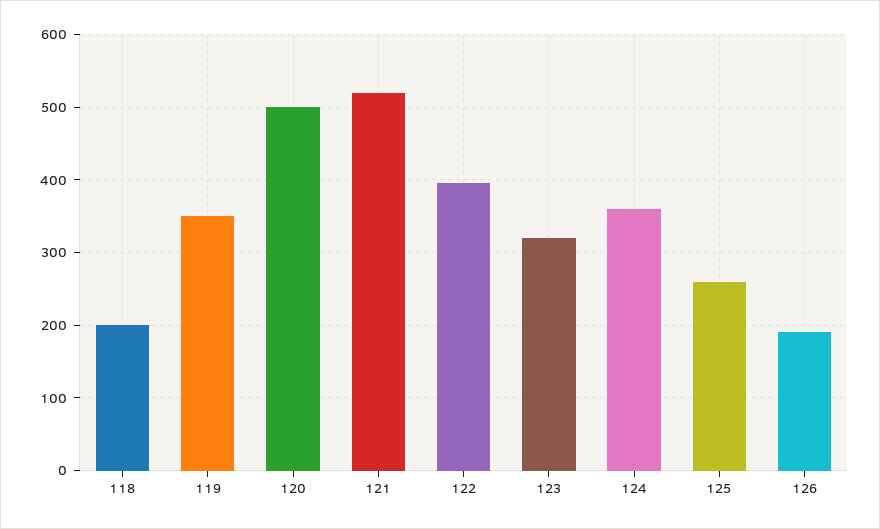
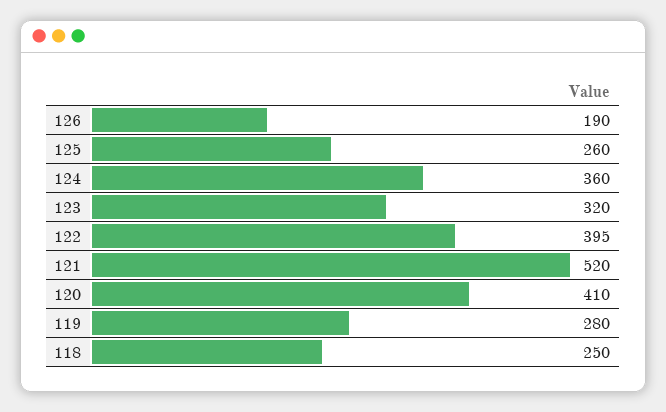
  {
-   "118": 200,
+   "118": 250,
-   "119": 350,
+   "119": 280,
-   "120": 500,
+   "120": 410,
    "121": 520,
    "122": 395,
    "123": 320,
    "124": 360,
    "125": 260,
    "126": 190
  }

